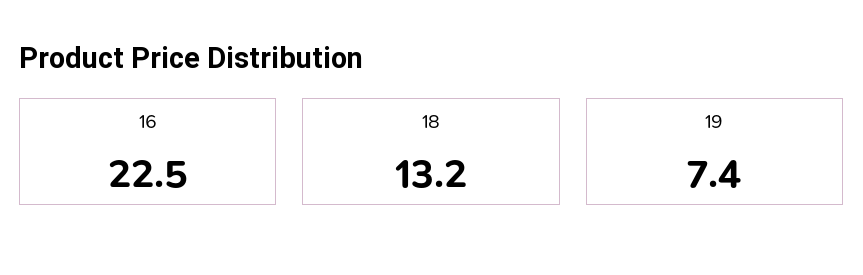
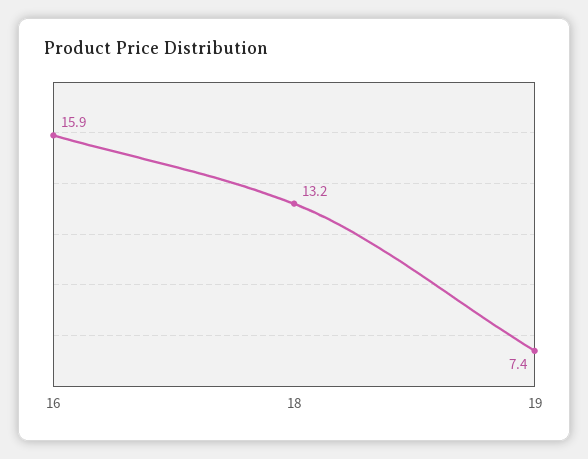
  {
-   "16": 22.5,
+   "16": 15.9,
    "18": 13.2,
    "19": 7.4
  }

